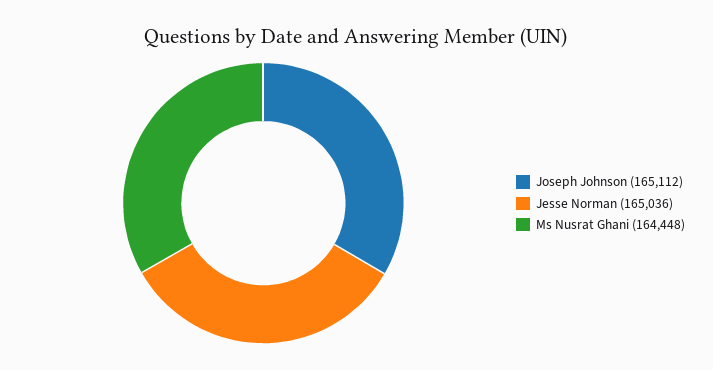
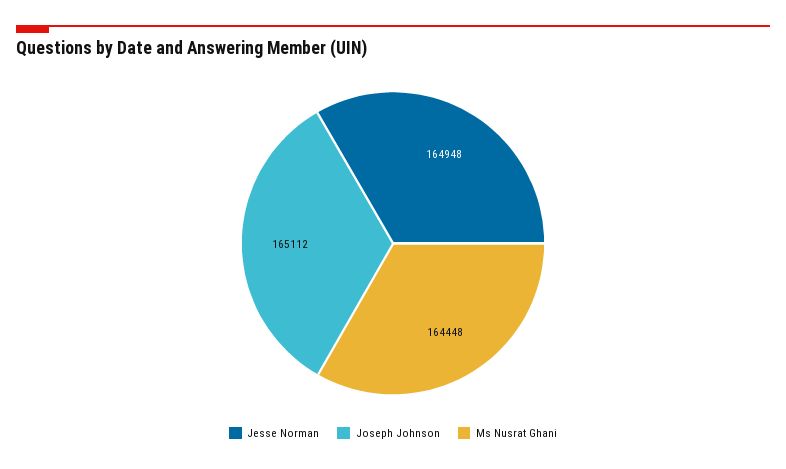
  {
    "Joseph Johnson": 165112,
-   "Jesse Norman": 165036,
+   "Jesse Norman": 164948,
    "Ms Nusrat Ghani": 164448
  }

